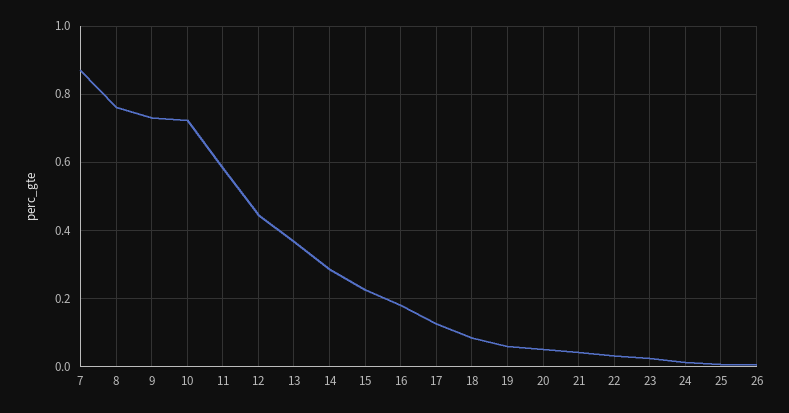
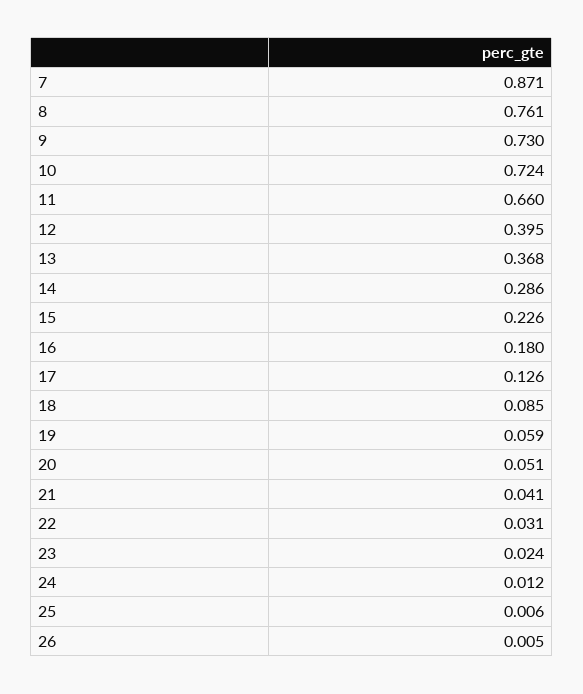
  {
    "7": 0.871,
    "8": 0.761,
    "9": 0.73,
    "10": 0.724,
-   "11": 0.58,
+   "11": 0.66,
-   "12": 0.44,
+   "12": 0.395,
    "13": 0.368,
    "14": 0.286,
    "15": 0.226,
    "16": 0.18,
    "17": 0.126,
    "18": 0.085,
    "19": 0.059,
    "20": 0.051,
    "21": 0.041,
    "22": 0.031,
    "23": 0.024,
    "24": 0.012,
    "25": 0.006,
    "26": 0.005
  }

